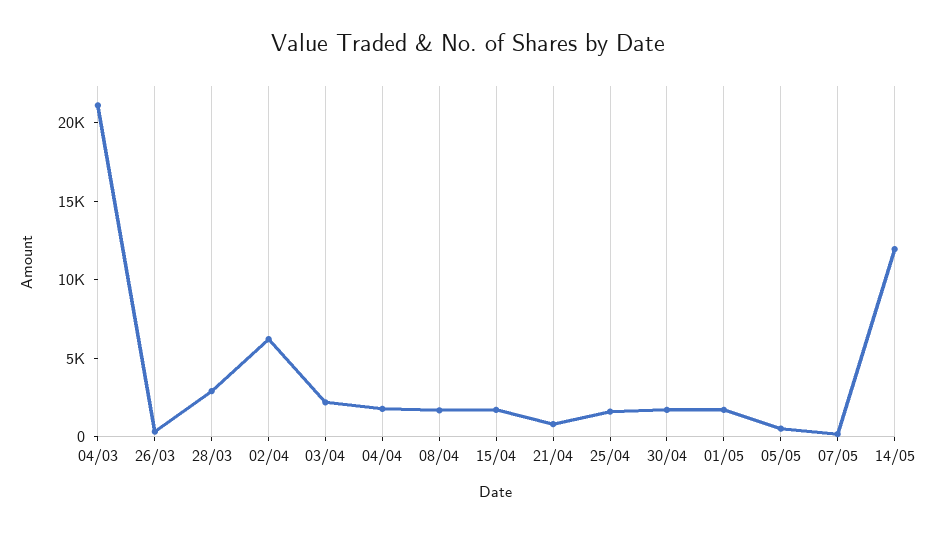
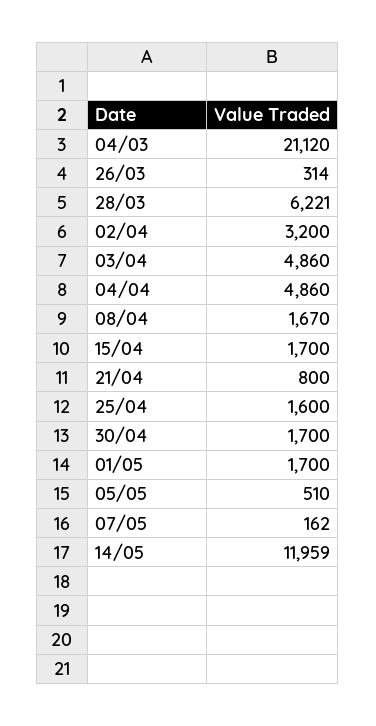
  {
    "04/03": 21120,
    "26/03": 314,
-   "28/03": 3000,
+   "28/03": 6221,
-   "02/04": 6000,
+   "02/04": 3200,
-   "03/04": 2000,
+   "03/04": 4860,
-   "04/04": 2000,
+   "04/04": 4860,
    "08/04": 1670,
    "15/04": 1700,
    "21/04": 800,
    "25/04": 1600,
    "30/04": 1700,
    "01/05": 1700,
    "05/05": 510,
    "07/05": 162,
    "14/05": 11959
  }

